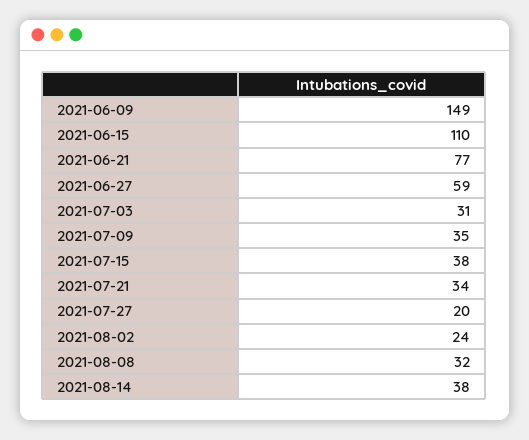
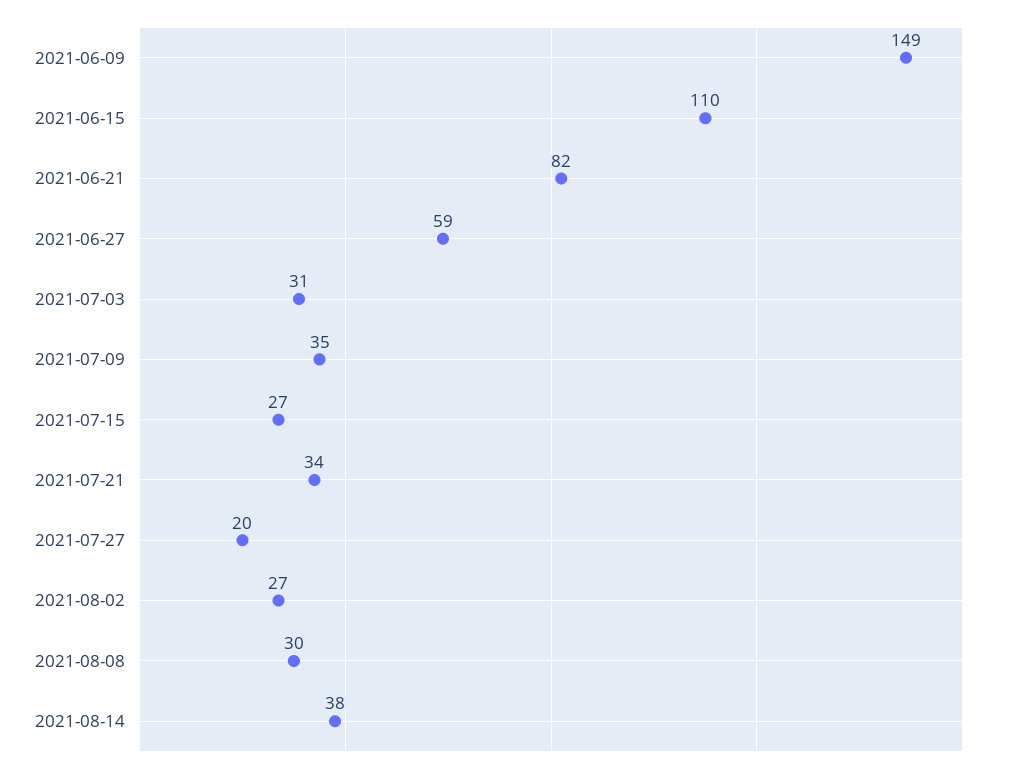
  {
    "2021-06-09": 149,
    "2021-06-15": 110,
-   "2021-06-21": 77,
+   "2021-06-21": 82,
    "2021-06-27": 59,
    "2021-07-03": 31,
    "2021-07-09": 35,
-   "2021-07-15": 38,
+   "2021-07-15": 27,
    "2021-07-21": 34,
    "2021-07-27": 20,
-   "2021-08-02": 24,
+   "2021-08-02": 27,
-   "2021-08-08": 32,
+   "2021-08-08": 30,
    "2021-08-14": 38
  }

